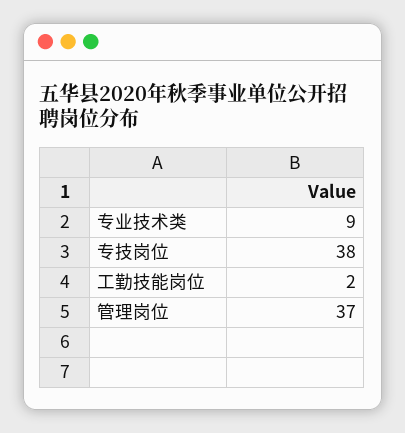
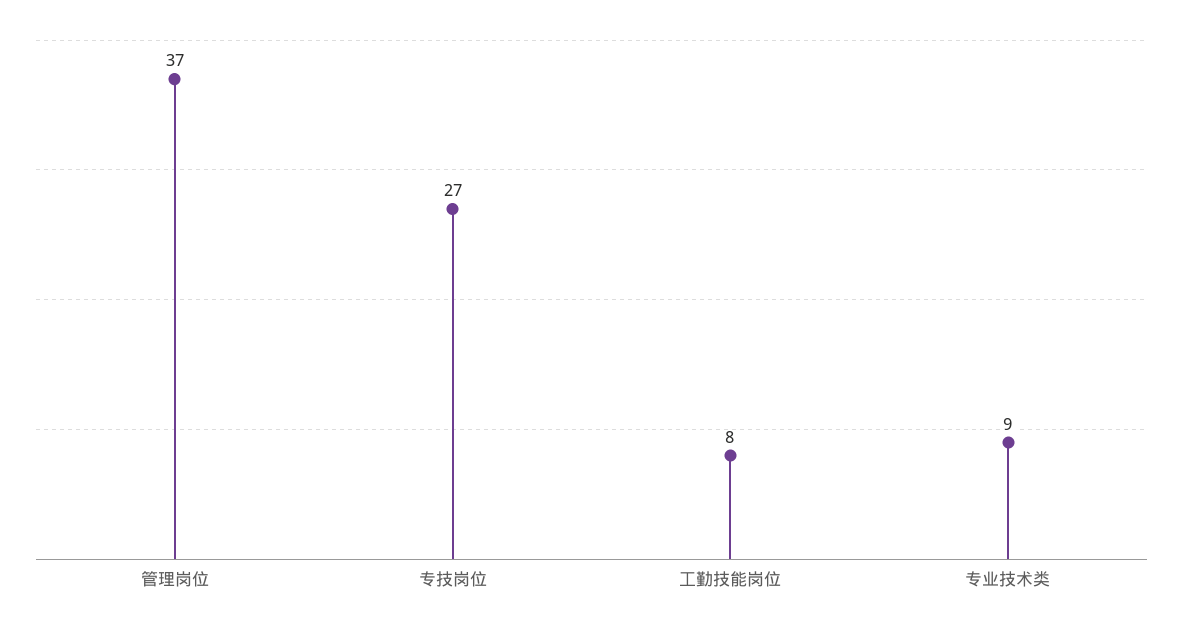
  {
    "专业技术类": 9,
-   "专技岗位": 38,
+   "专技岗位": 27,
-   "工勤技能岗位": 2,
+   "工勤技能岗位": 8,
    "管理岗位": 37
  }

